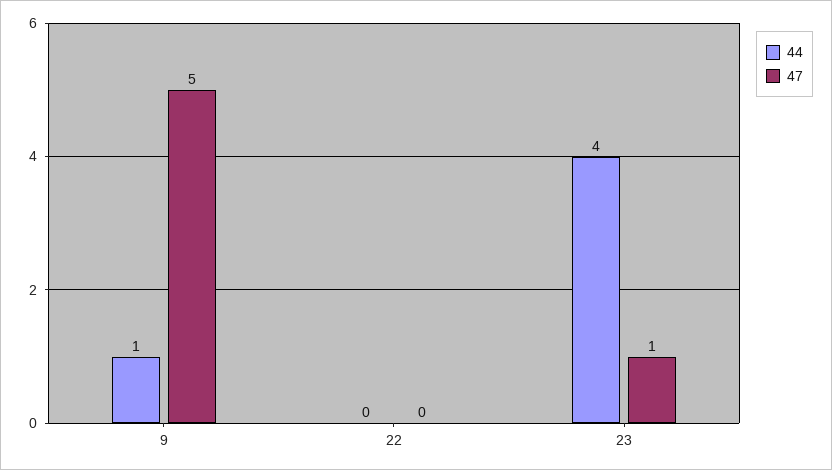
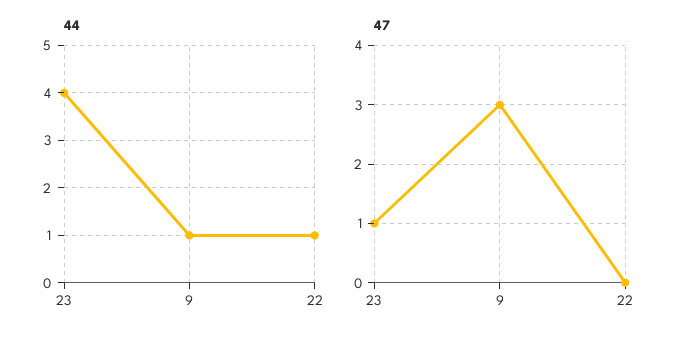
  {
    "44": {
      "9": 1,
-     "22": 0,
+     "22": 1,
      "23": 4
    },
    "47": {
-     "9": 5,
+     "9": 3,
      "22": 0,
      "23": 1
    }
  }

